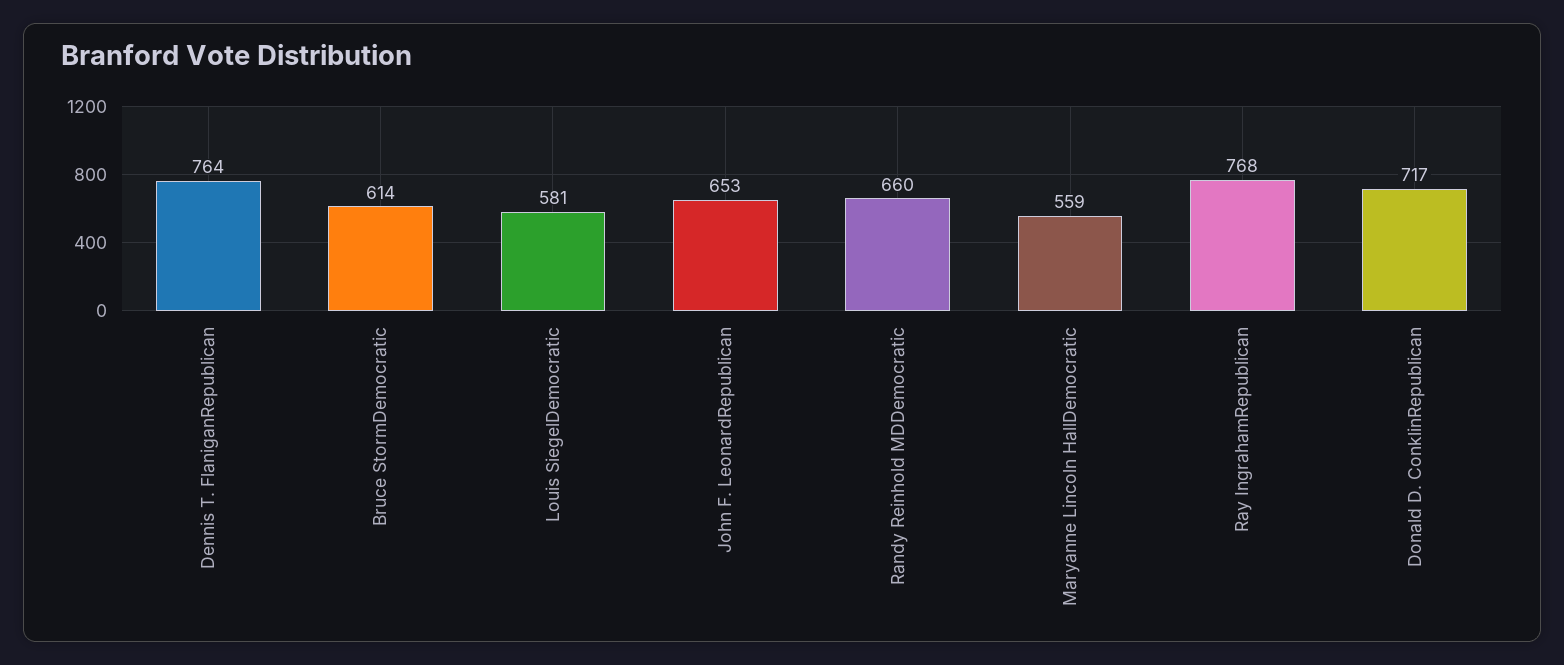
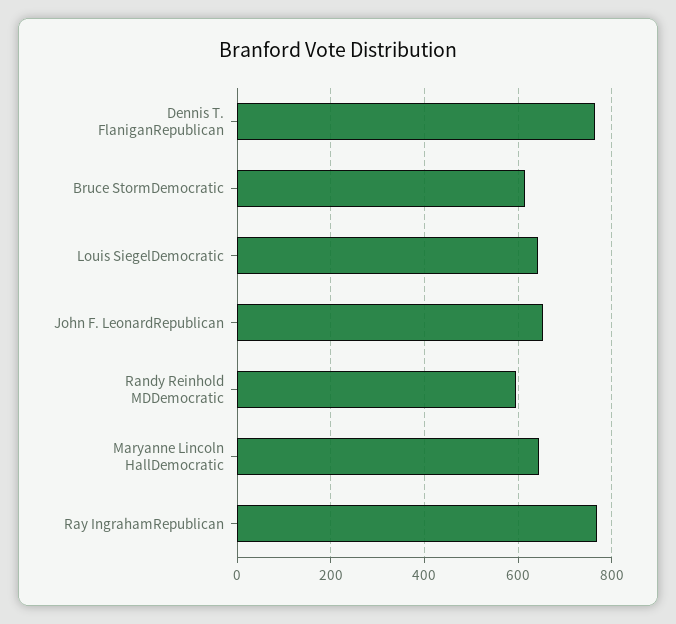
  {
    "Dennis T. FlaniganRepublican": 764,
    "Bruce StormDemocratic": 614,
-   "Louis SiegelDemocratic": 581,
+   "Louis SiegelDemocratic": 640,
    "John F. LeonardRepublican": 653,
-   "Randy Reinhold MDDemocratic": 660,
+   "Randy Reinhold MDDemocratic": 600,
-   "Maryanne Lincoln HallDemocratic": 559,
+   "Maryanne Lincoln HallDemocratic": 640,
-   "Ray IngrahamRepublican": 768,
+   "Ray IngrahamRepublican": 768
-   "Donald D. ConklinRepublican": 717
  }

